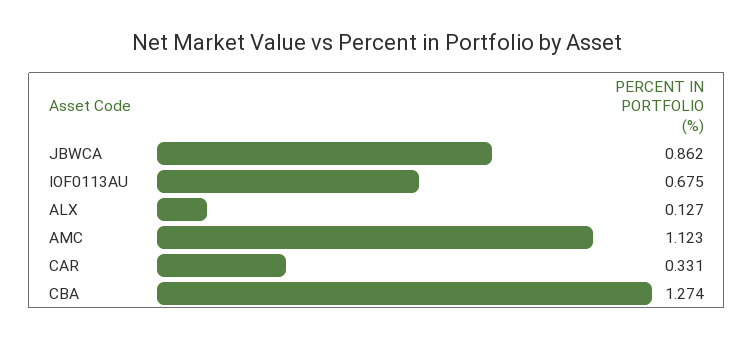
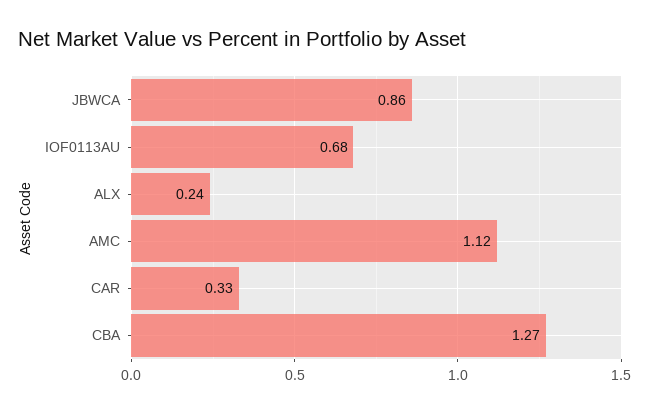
  {
    "JBWCA": 0.862,
    "IOF0113AU": 0.675,
-   "ALX": 0.127,
+   "ALX": 0.24,
    "AMC": 1.123,
    "CAR": 0.331,
    "CBA": 1.274
  }

